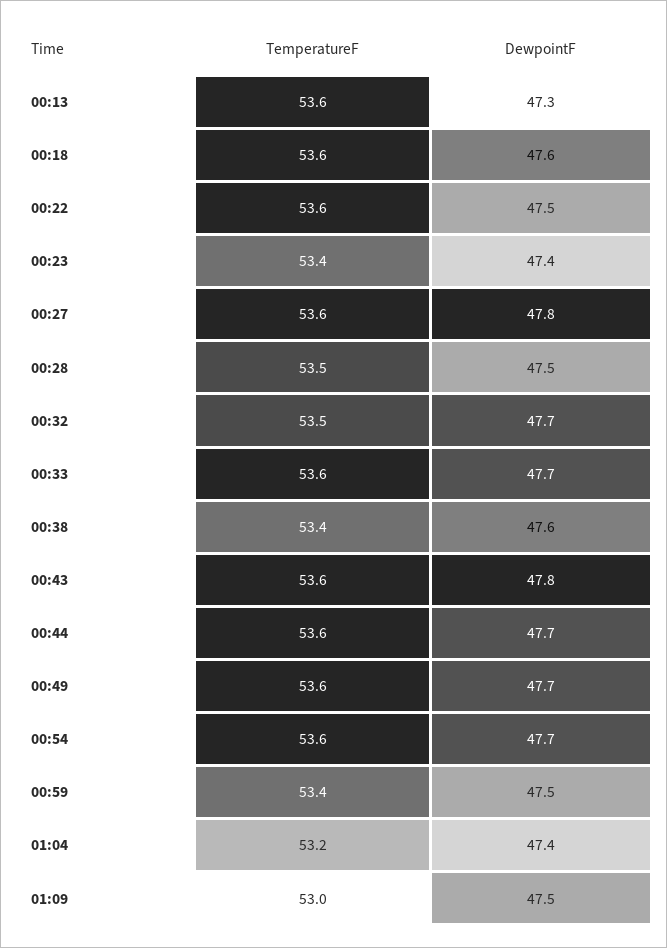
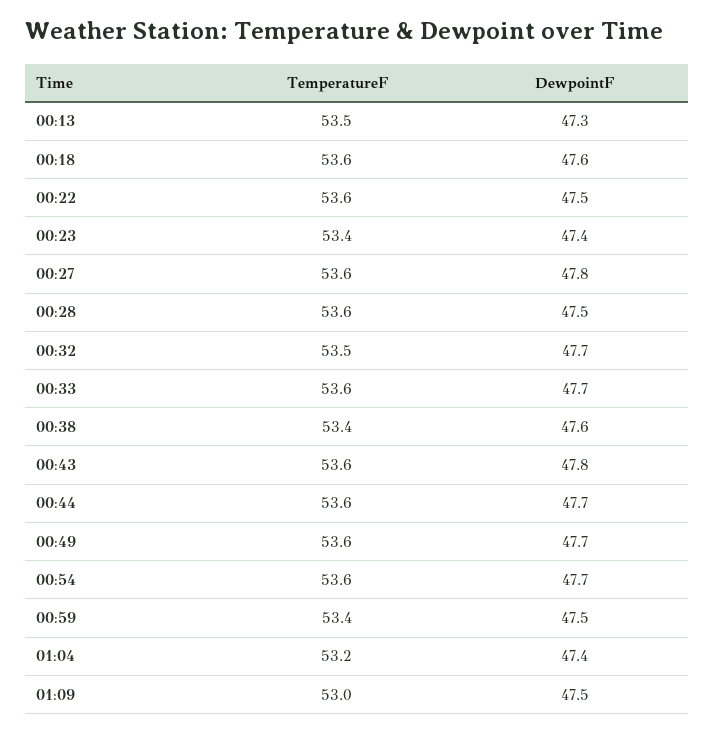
  {
    "TemperatureF": {
-     "00:13": 53.6,
+     "00:13": 53.5,
      "00:18": 53.6,
      "00:22": 53.6,
      "00:23": 53.4,
      "00:27": 53.6,
-     "00:28": 53.5,
+     "00:28": 53.6,
      "00:32": 53.5,
      "00:33": 53.6,
      "00:38": 53.4,
      "00:43": 53.6,
      "00:44": 53.6,
      "00:49": 53.6,
      "00:54": 53.6,
      "00:59": 53.4,
      "01:04": 53.2,
      "01:09": 53
    },
    "DewpointF": {
      "00:13": 47.3,
      "00:18": 47.6,
      "00:22": 47.5,
      "00:23": 47.4,
      "00:27": 47.8,
      "00:28": 47.5,
      "00:32": 47.7,
      "00:33": 47.7,
      "00:38": 47.6,
      "00:43": 47.8,
      "00:44": 47.7,
      "00:49": 47.7,
      "00:54": 47.7,
      "00:59": 47.5,
      "01:04": 47.4,
      "01:09": 47.5
    }
  }

